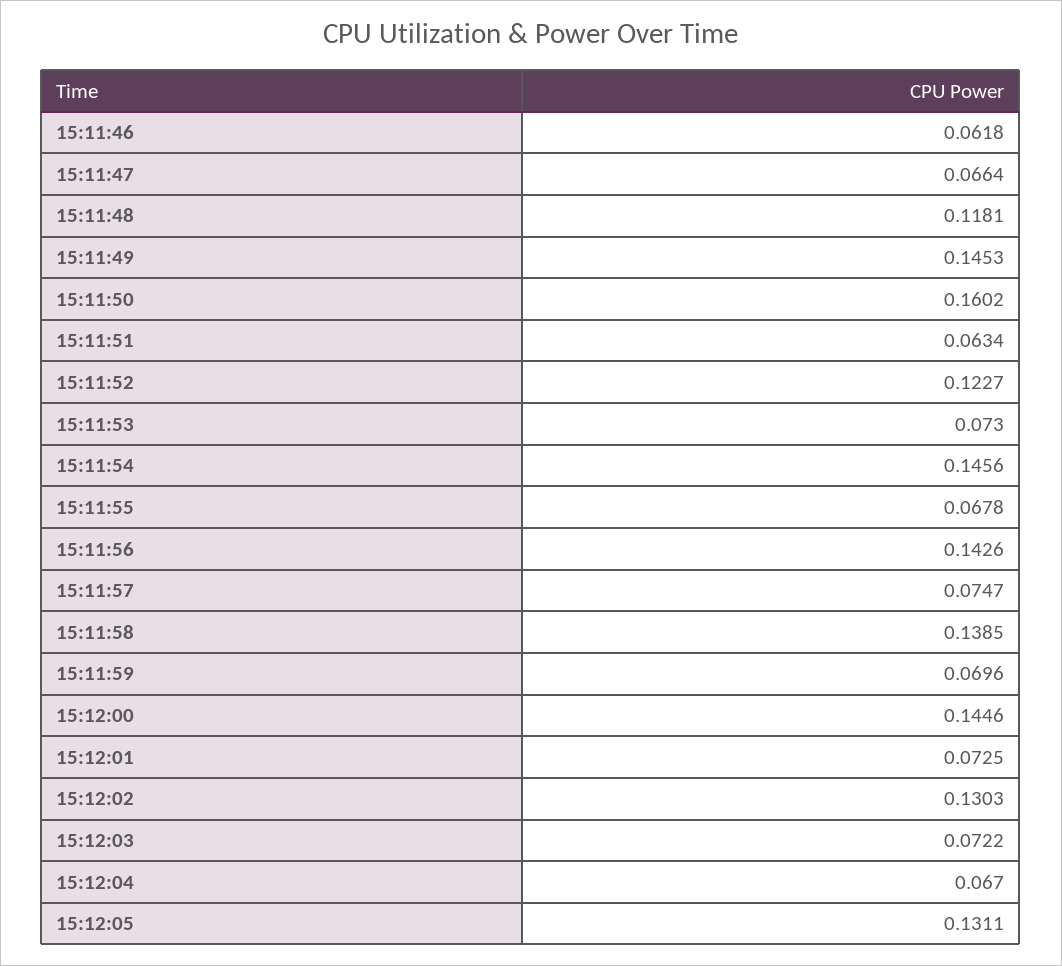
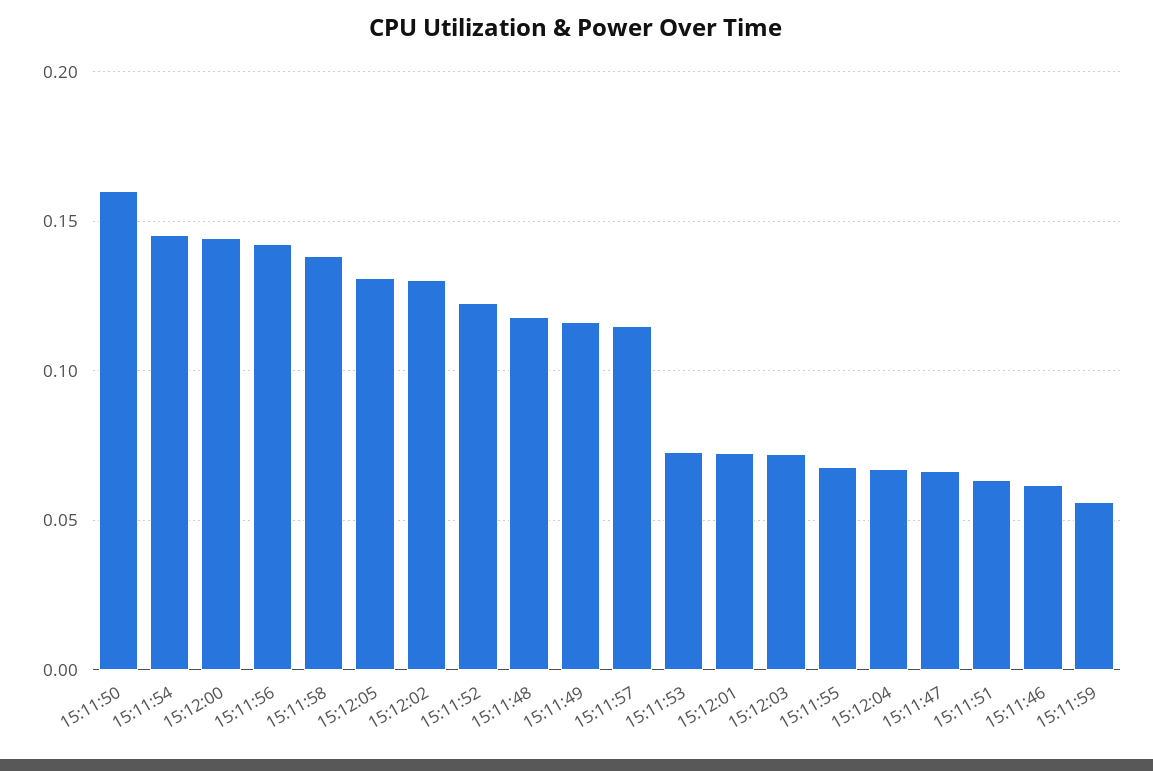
  {
    "15:11:46": 0.0618,
    "15:11:47": 0.0664,
    "15:11:48": 0.1181,
-   "15:11:49": 0.1453,
+   "15:11:49": 0.115,
    "15:11:50": 0.1602,
    "15:11:51": 0.0634,
    "15:11:52": 0.1227,
    "15:11:53": 0.073,
    "15:11:54": 0.1456,
    "15:11:55": 0.0678,
    "15:11:56": 0.1426,
-   "15:11:57": 0.0747,
+   "15:11:57": 0.115,
    "15:11:58": 0.1385,
-   "15:11:59": 0.0696,
+   "15:11:59": 0.055,
    "15:12:00": 0.1446,
    "15:12:01": 0.0725,
    "15:12:02": 0.1303,
    "15:12:03": 0.0722,
    "15:12:04": 0.067,
    "15:12:05": 0.1311
  }

